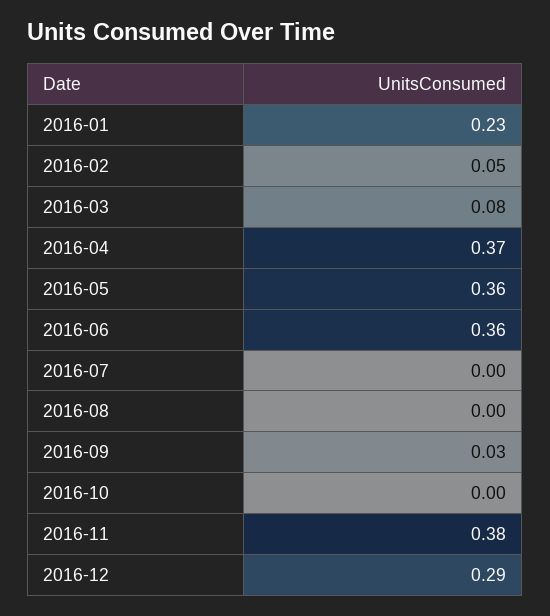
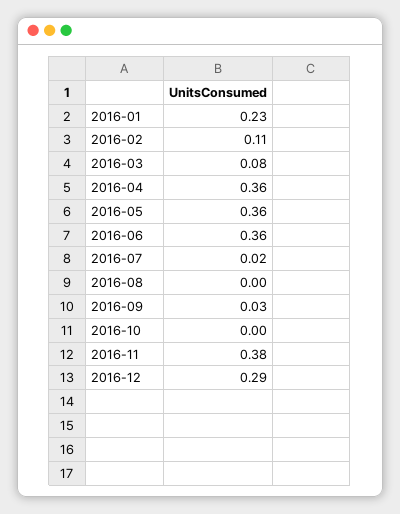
  {
    "2016-01": 0.23,
-   "2016-02": 0.05,
+   "2016-02": 0.11,
    "2016-03": 0.08,
-   "2016-04": 0.37,
+   "2016-04": 0.36,
    "2016-05": 0.36,
    "2016-06": 0.36,
-   "2016-07": 0,
+   "2016-07": 0.02,
    "2016-08": 0,
    "2016-09": 0.03,
    "2016-10": 0,
    "2016-11": 0.38,
    "2016-12": 0.29
  }

